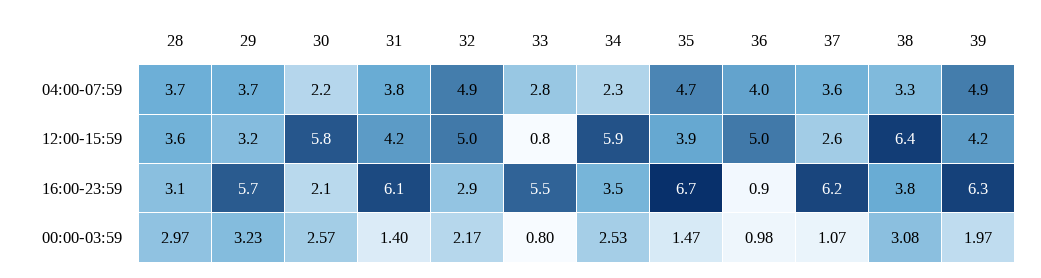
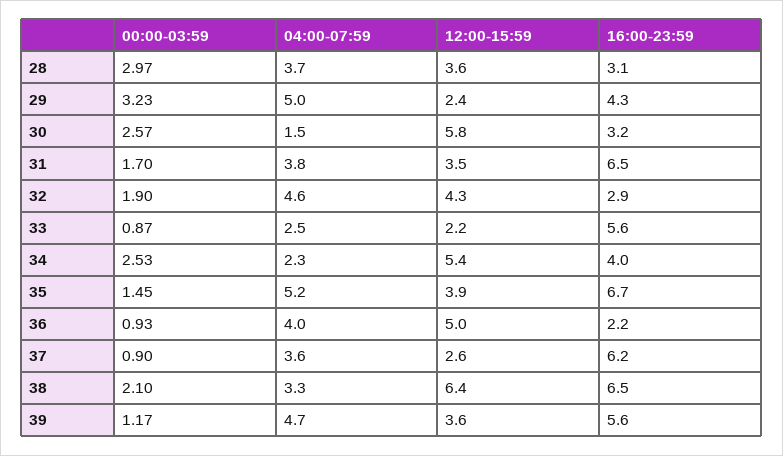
  {
    "28": {
      "04:00-07:59": 3.7,
      "12:00-15:59": 3.6,
      "16:00-23:59": 3.1,
      "00:00-03:59": 2.97
    },
    "29": {
-     "04:00-07:59": 3.7,
+     "04:00-07:59": 5,
-     "12:00-15:59": 3.2,
+     "12:00-15:59": 2.4,
-     "16:00-23:59": 5.7,
+     "16:00-23:59": 4.3,
      "00:00-03:59": 3.23
    },
    "30": {
-     "04:00-07:59": 2.2,
+     "04:00-07:59": 1.5,
      "12:00-15:59": 5.8,
-     "16:00-23:59": 2.1,
+     "16:00-23:59": 3.2,
      "00:00-03:59": 2.57
    },
    "31": {
      "04:00-07:59": 3.8,
-     "12:00-15:59": 4.2,
+     "12:00-15:59": 3.5,
-     "16:00-23:59": 6.1,
+     "16:00-23:59": 6.5,
-     "00:00-03:59": 1.4
+     "00:00-03:59": 1.7
    },
    "32": {
-     "04:00-07:59": 4.9,
+     "04:00-07:59": 4.6,
-     "12:00-15:59": 5,
+     "12:00-15:59": 4.3,
      "16:00-23:59": 2.9,
-     "00:00-03:59": 2.17
+     "00:00-03:59": 1.9
    },
    "33": {
-     "04:00-07:59": 2.8,
+     "04:00-07:59": 2.5,
-     "12:00-15:59": 0.8,
+     "12:00-15:59": 2.2,
-     "16:00-23:59": 5.5,
+     "16:00-23:59": 5.6,
-     "00:00-03:59": 0.8
+     "00:00-03:59": 0.87
    },
    "34": {
      "04:00-07:59": 2.3,
-     "12:00-15:59": 5.9,
+     "12:00-15:59": 5.4,
-     "16:00-23:59": 3.5,
+     "16:00-23:59": 4,
      "00:00-03:59": 2.53
    },
    "35": {
-     "04:00-07:59": 4.7,
+     "04:00-07:59": 5.2,
      "12:00-15:59": 3.9,
      "16:00-23:59": 6.7,
-     "00:00-03:59": 1.47
+     "00:00-03:59": 1.45
    },
    "36": {
      "04:00-07:59": 4,
      "12:00-15:59": 5,
-     "16:00-23:59": 0.9,
+     "16:00-23:59": 2.2,
-     "00:00-03:59": 0.98
+     "00:00-03:59": 0.93
    },
    "37": {
      "04:00-07:59": 3.6,
      "12:00-15:59": 2.6,
      "16:00-23:59": 6.2,
-     "00:00-03:59": 1.07
+     "00:00-03:59": 0.9
    },
    "38": {
      "04:00-07:59": 3.3,
      "12:00-15:59": 6.4,
-     "16:00-23:59": 3.8,
+     "16:00-23:59": 6.5,
-     "00:00-03:59": 3.08
+     "00:00-03:59": 2.1
    },
    "39": {
-     "04:00-07:59": 4.9,
+     "04:00-07:59": 4.7,
-     "12:00-15:59": 4.2,
+     "12:00-15:59": 3.6,
-     "16:00-23:59": 6.3,
+     "16:00-23:59": 5.6,
-     "00:00-03:59": 1.97
+     "00:00-03:59": 1.17
    }
  }

